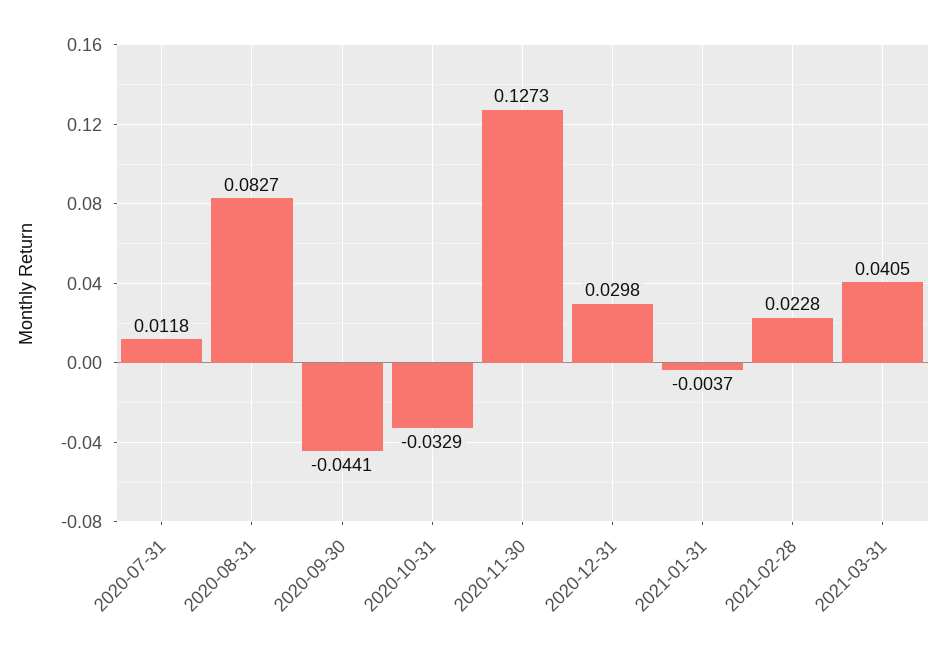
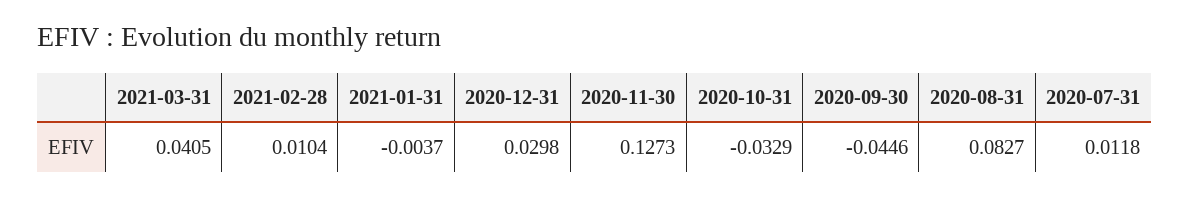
  {
    "2020-07-31": 0.0118,
    "2020-08-31": 0.0827,
-   "2020-09-30": -0.0441,
+   "2020-09-30": -0.0446,
    "2020-10-31": -0.0329,
    "2020-11-30": 0.1273,
    "2020-12-31": 0.0298,
    "2021-01-31": -0.0037,
-   "2021-02-28": 0.0228,
+   "2021-02-28": 0.0104,
    "2021-03-31": 0.0405
  }

